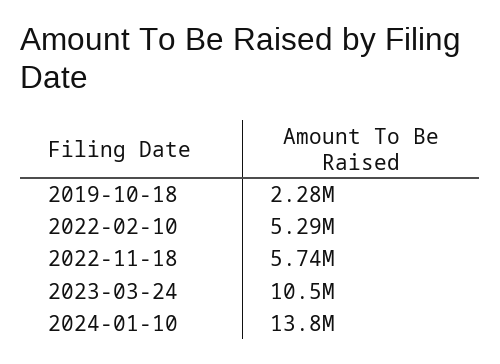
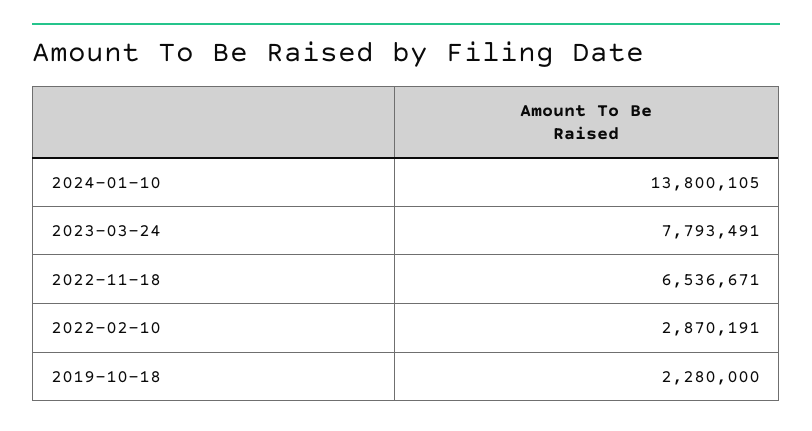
  {
    "2019-10-18": 2280000,
-   "2022-02-10": 5290000,
+   "2022-02-10": 2870191,
-   "2022-11-18": 5740000,
+   "2022-11-18": 6536671,
-   "2023-03-24": 10500000,
+   "2023-03-24": 7793491,
    "2024-01-10": 13800105
  }

